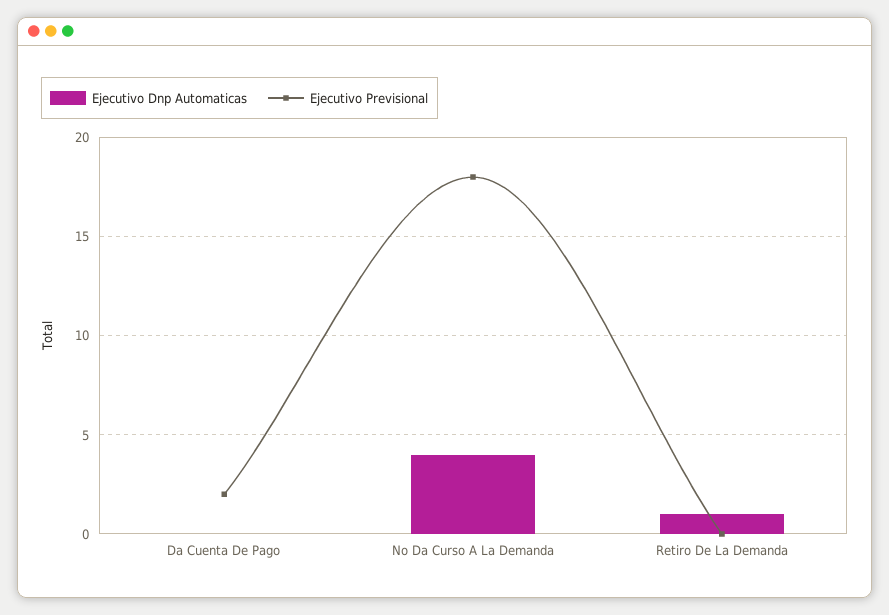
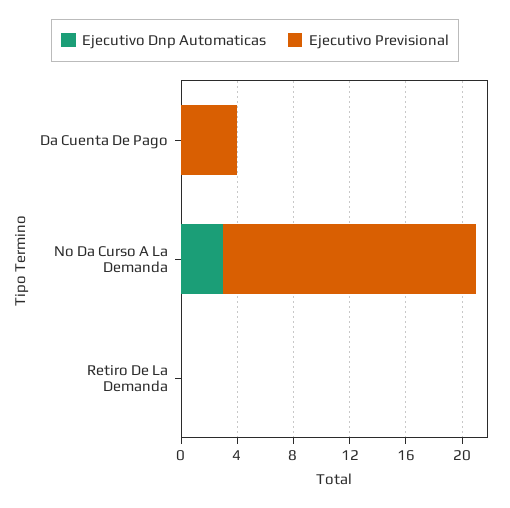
  {
    "Ejecutivo Dnp Automaticas": {
      "Da Cuenta De Pago": 0,
-     "No Da Curso A La Demanda": 4,
+     "No Da Curso A La Demanda": 3,
-     "Retiro De La Demanda": 1
+     "Retiro De La Demanda": 0
    },
    "Ejecutivo Previsional": {
-     "Da Cuenta De Pago": 2,
+     "Da Cuenta De Pago": 4,
      "No Da Curso A La Demanda": 18,
      "Retiro De La Demanda": 0
    }
  }

